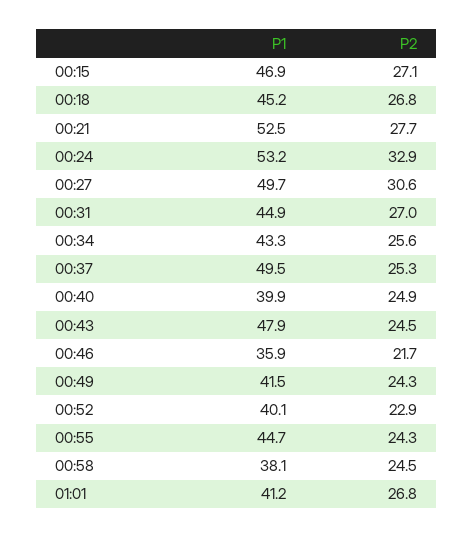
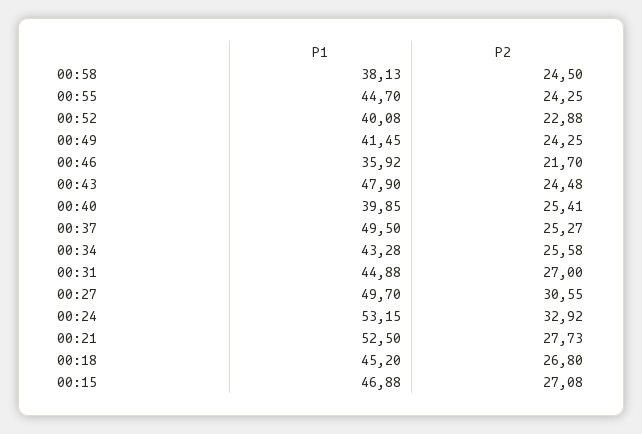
  {
    "P1": {
      "00:15": 46.88,
      "00:18": 45.2,
      "00:21": 52.5,
      "00:24": 53.15,
      "00:27": 49.7,
      "00:31": 44.88,
      "00:34": 43.28,
      "00:37": 49.5,
      "00:40": 39.85,
      "00:43": 47.9,
      "00:46": 35.92,
      "00:49": 41.45,
      "00:52": 40.08,
      "00:55": 44.7,
-     "00:58": 38.13,
+     "00:58": 38.13
-     "01:01": 41.2
    },
    "P2": {
      "00:15": 27.08,
      "00:18": 26.8,
      "00:21": 27.73,
      "00:24": 32.92,
      "00:27": 30.55,
      "00:31": 27,
      "00:34": 25.58,
      "00:37": 25.27,
-     "00:40": 24.9,
+     "00:40": 25.41,
      "00:43": 24.48,
      "00:46": 21.7,
      "00:49": 24.25,
      "00:52": 22.88,
      "00:55": 24.25,
-     "00:58": 24.5,
+     "00:58": 24.5
-     "01:01": 26.8
    }
  }

